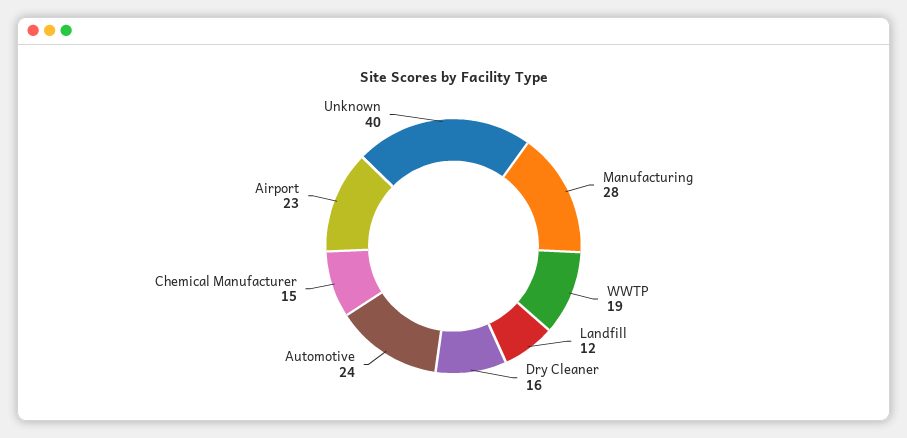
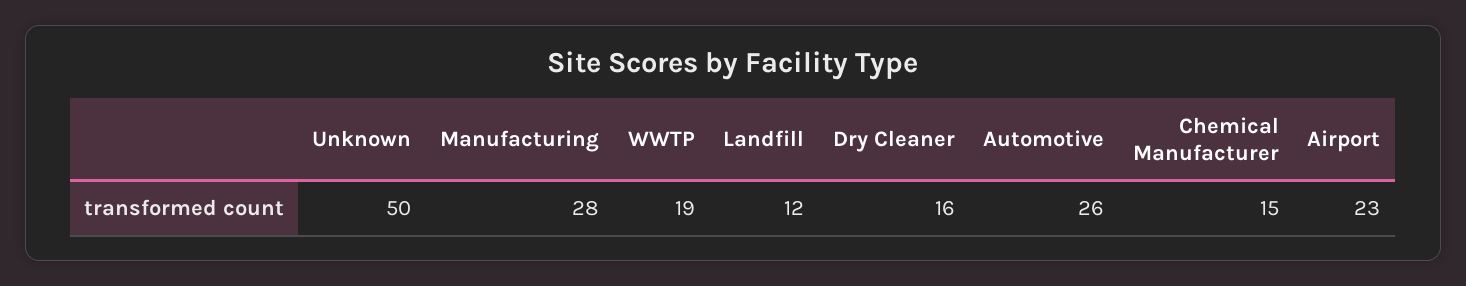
  {
    "Manufacturing": 28,
    "WWTP": 19,
    "Landfill": 12,
    "Dry Cleaner": 16,
-   "Automotive": 24,
+   "Automotive": 26,
    "Chemical Manufacturer": 15,
    "Airport": 23,
-   "Unknown": 40
+   "Unknown": 50
  }

